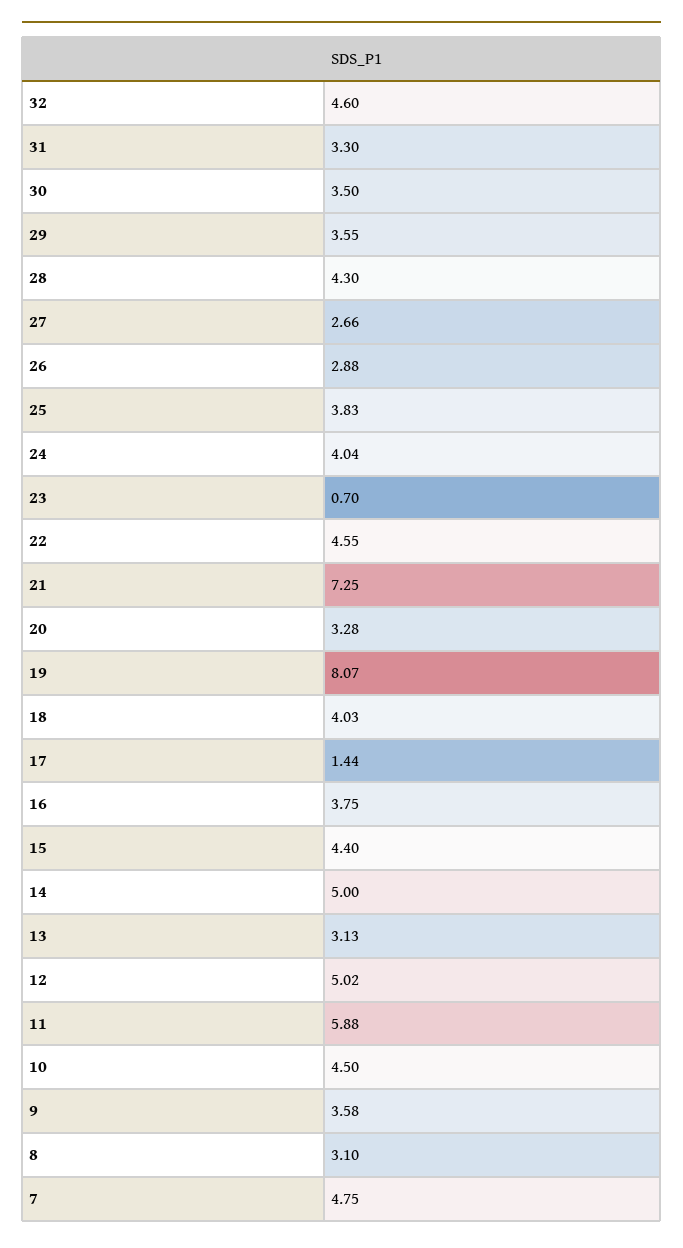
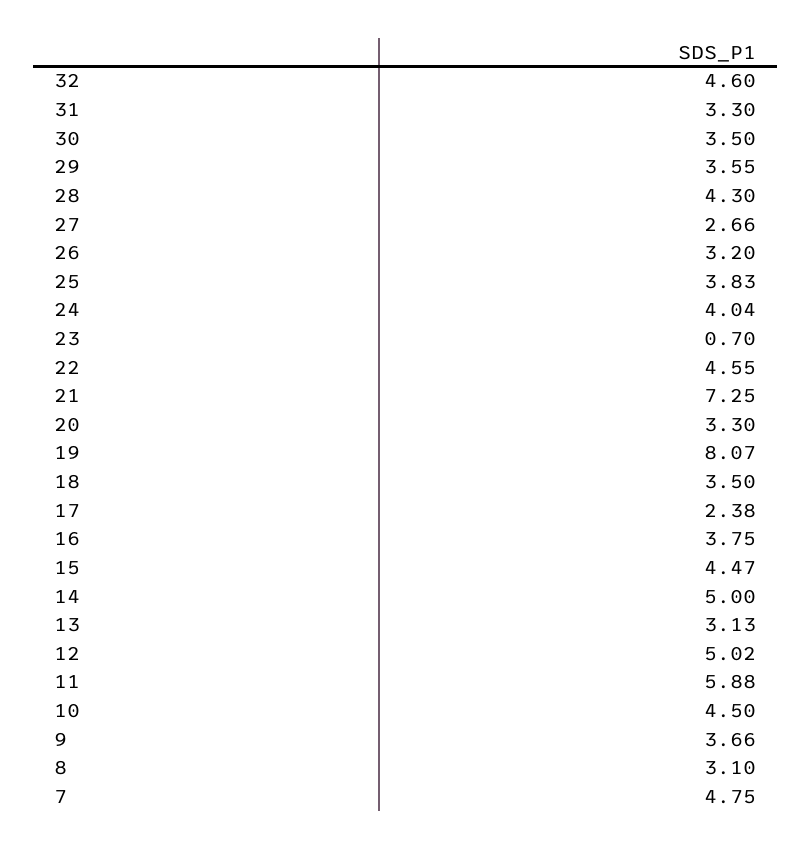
  {
    "32": 4.6,
    "31": 3.3,
    "30": 3.5,
    "29": 3.55,
    "28": 4.3,
    "27": 2.66,
-   "26": 2.88,
+   "26": 3.2,
    "25": 3.83,
    "24": 4.04,
    "23": 0.7,
    "22": 4.55,
    "21": 7.25,
-   "20": 3.28,
+   "20": 3.3,
    "19": 8.07,
-   "18": 4.03,
+   "18": 3.5,
-   "17": 1.44,
+   "17": 2.38,
    "16": 3.75,
-   "15": 4.4,
+   "15": 4.47,
    "14": 5,
    "13": 3.13,
    "12": 5.02,
    "11": 5.88,
    "10": 4.5,
-   "9": 3.58,
+   "9": 3.66,
    "8": 3.1,
    "7": 4.75
  }

